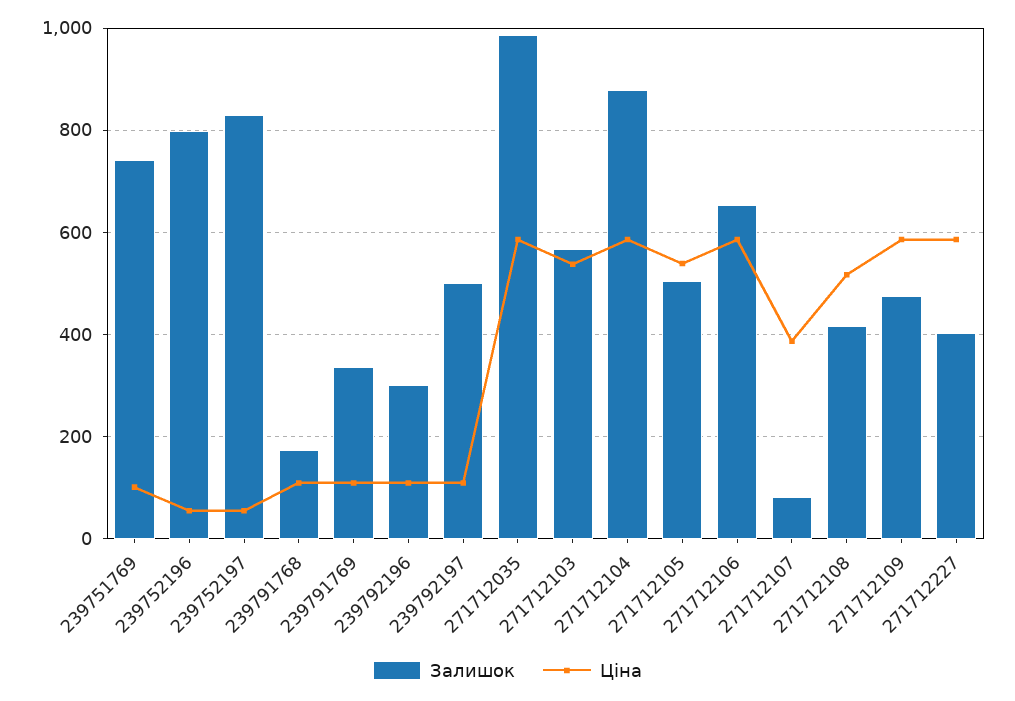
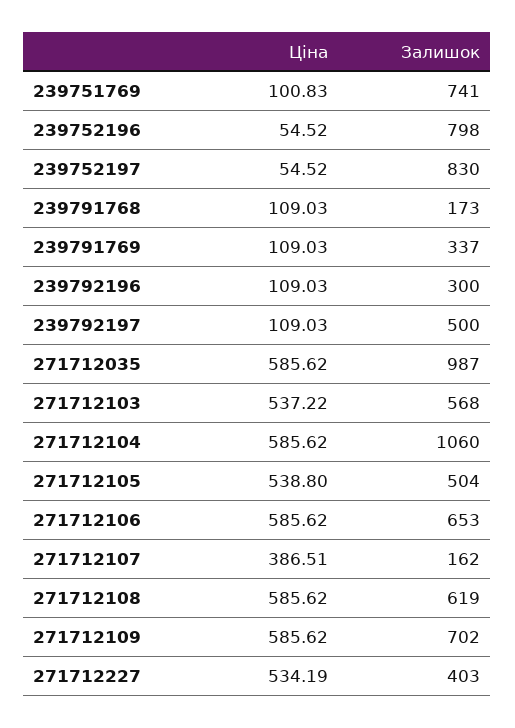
  {
    "Залишок": {
      "239751769": 741,
      "239752196": 798,
      "239752197": 830,
      "239791768": 173,
      "239791769": 337,
      "239792196": 300,
      "239792197": 500,
      "271712035": 987,
      "271712103": 568,
-     "271712104": 880,
+     "271712104": 1060,
      "271712105": 504,
      "271712106": 653,
-     "271712107": 80,
+     "271712107": 162,
-     "271712108": 420,
+     "271712108": 619,
-     "271712109": 480,
+     "271712109": 702,
      "271712227": 403
    },
    "Ціна": {
      "239751769": 100.83,
      "239752196": 54.52,
      "239752197": 54.52,
      "239791768": 109.03,
      "239791769": 109.03,
      "239792196": 109.03,
      "239792197": 109.03,
      "271712035": 585.62,
      "271712103": 537.22,
      "271712104": 585.62,
      "271712105": 538.8,
      "271712106": 585.62,
      "271712107": 386.51,
-     "271712108": 520,
+     "271712108": 585.62,
      "271712109": 585.62,
-     "271712227": 580
+     "271712227": 534.19
    }
  }

